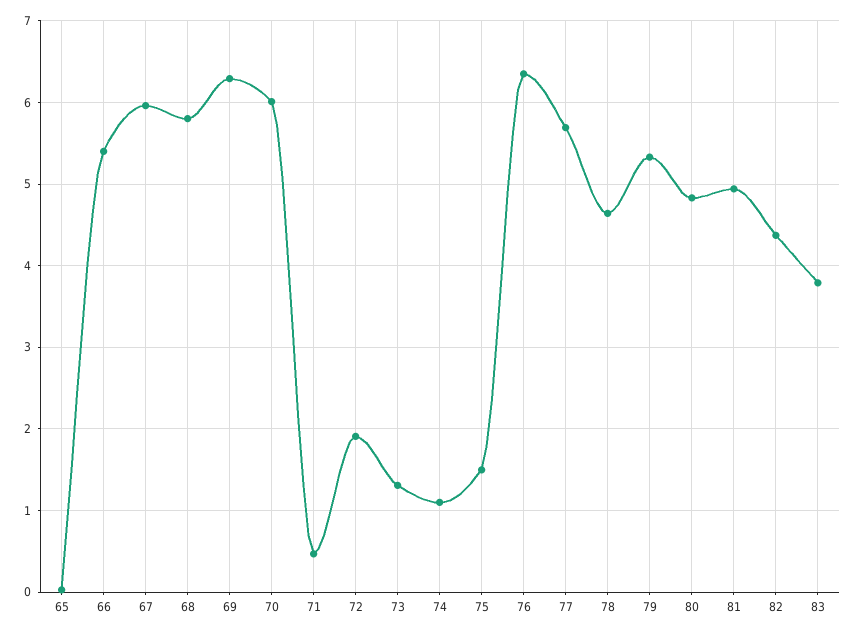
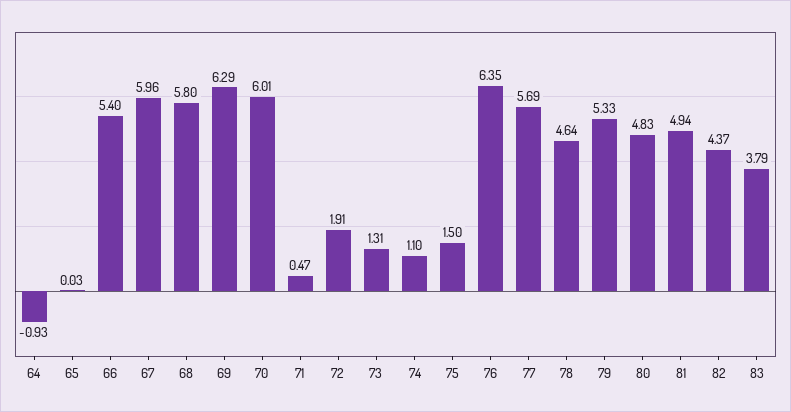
  {
    "65": 0.03,
    "66": 5.4,
    "67": 5.96,
    "68": 5.8,
    "69": 6.29,
    "70": 6.01,
    "71": 0.47,
    "72": 1.91,
    "73": 1.31,
    "74": 1.1,
    "75": 1.5,
    "76": 6.35,
    "77": 5.69,
    "78": 4.64,
    "79": 5.33,
    "80": 4.83,
    "81": 4.94,
    "82": 4.37,
-   "83": 3.79
+   "83": 3.79,
+   "64": -0.93
  }

